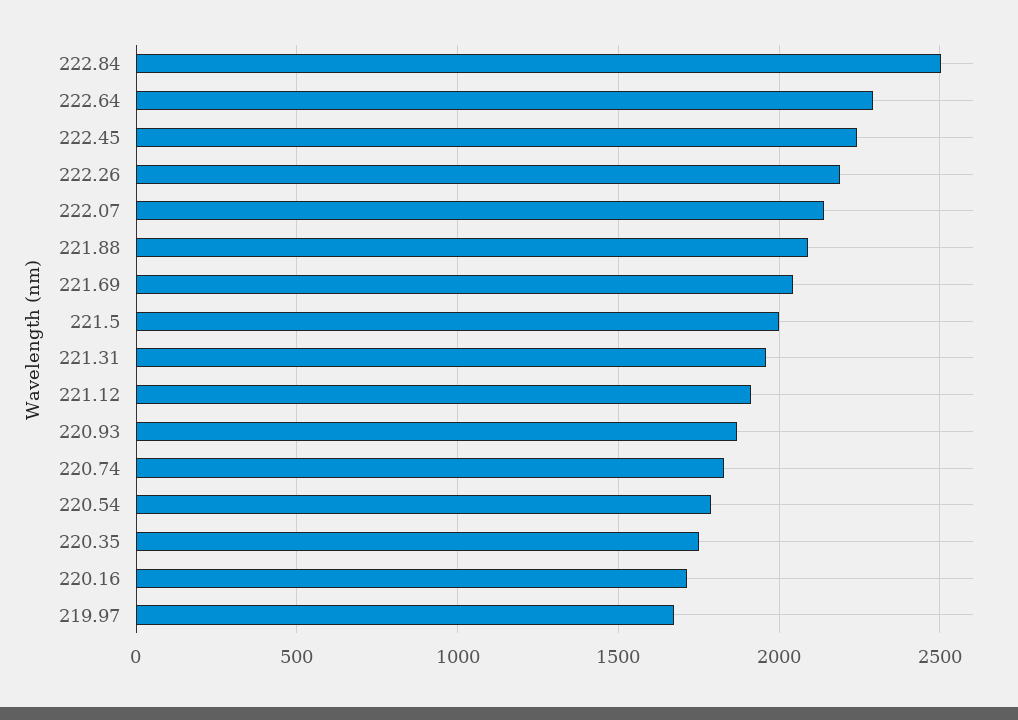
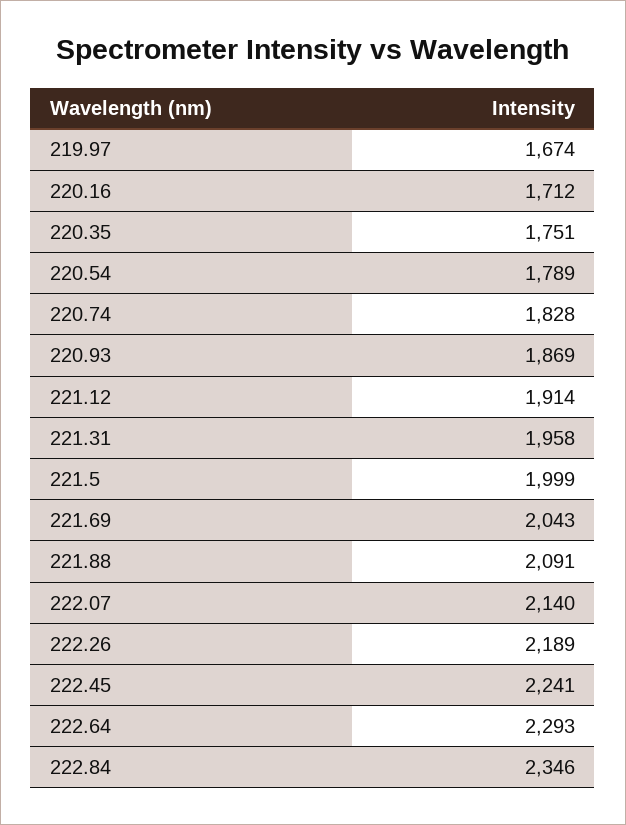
  {
-   "222.84": 2500,
+   "222.84": 2346,
    "222.64": 2293,
    "222.45": 2241,
    "222.26": 2189,
    "222.07": 2140,
    "221.88": 2091,
    "221.69": 2043,
    "221.5": 1999,
    "221.31": 1958,
    "221.12": 1914,
    "220.93": 1869,
    "220.74": 1828,
    "220.54": 1789,
    "220.35": 1751,
    "220.16": 1712,
    "219.97": 1674
  }

